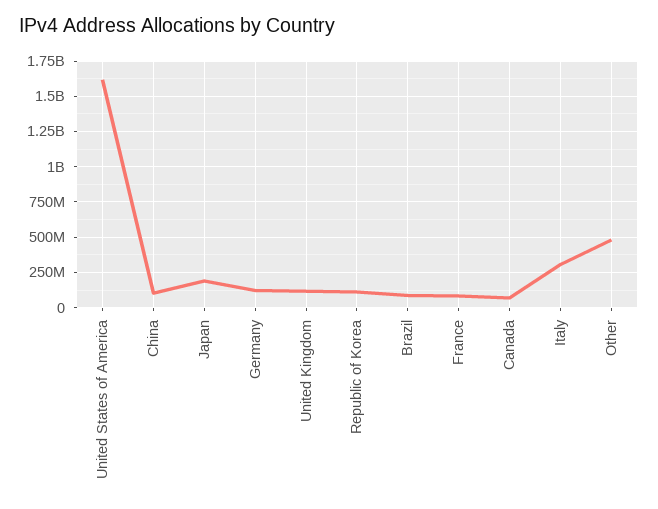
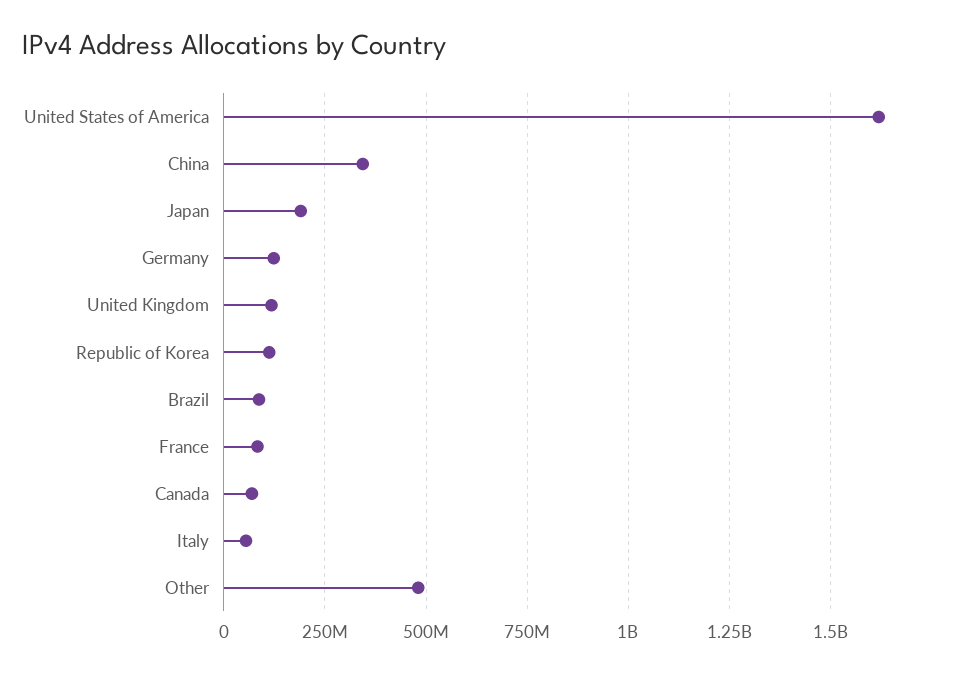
  {
    "United States of America": 1625000000,
-   "China": 100000000,
+   "China": 350000000,
    "Japan": 200000000,
    "Germany": 125000000,
    "United Kingdom": 125000000,
    "Republic of Korea": 100000000,
    "Brazil": 75000000,
    "France": 75000000,
    "Canada": 75000000,
-   "Italy": 300000000,
+   "Italy": 50000000,
    "Other": 475000000
  }

